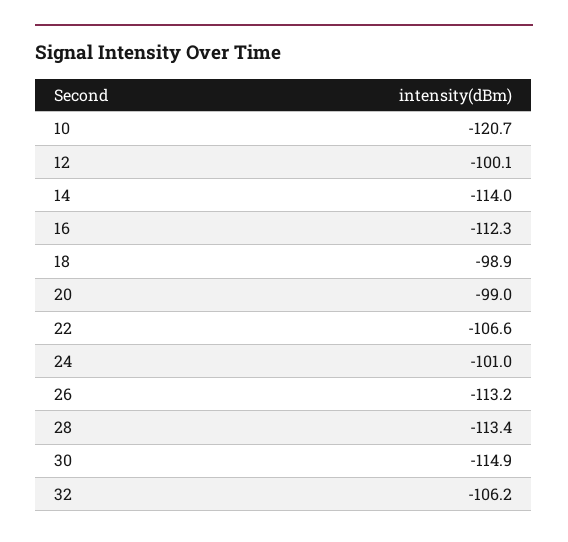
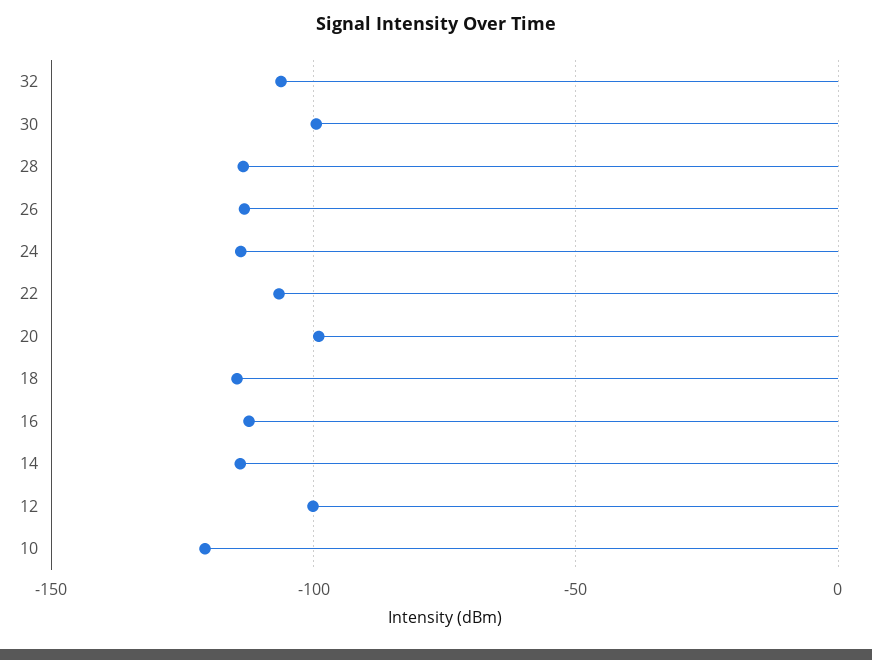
  {
    "10": -120.7,
    "12": -100.1,
    "14": -114,
    "16": -112.3,
-   "18": -98.9,
+   "18": -115,
    "20": -99,
    "22": -106.6,
-   "24": -101,
+   "24": -115,
    "26": -113.2,
    "28": -113.4,
-   "30": -114.9,
+   "30": -100,
    "32": -106.2
  }

